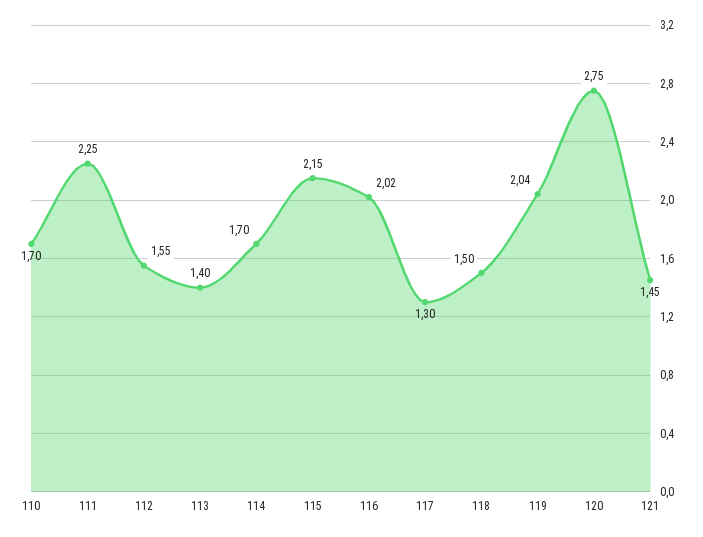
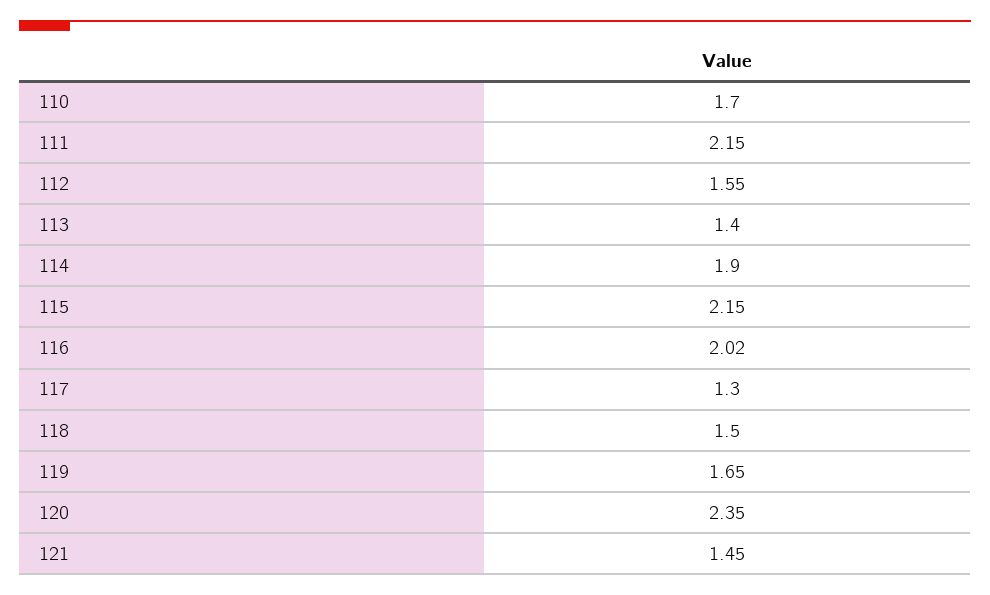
  {
    "110": 1.7,
-   "111": 2.25,
+   "111": 2.15,
    "112": 1.55,
    "113": 1.4,
-   "114": 1.7,
+   "114": 1.9,
    "115": 2.15,
    "116": 2.02,
    "117": 1.3,
    "118": 1.5,
-   "119": 2.04,
+   "119": 1.65,
-   "120": 2.75,
+   "120": 2.35,
    "121": 1.45
  }

